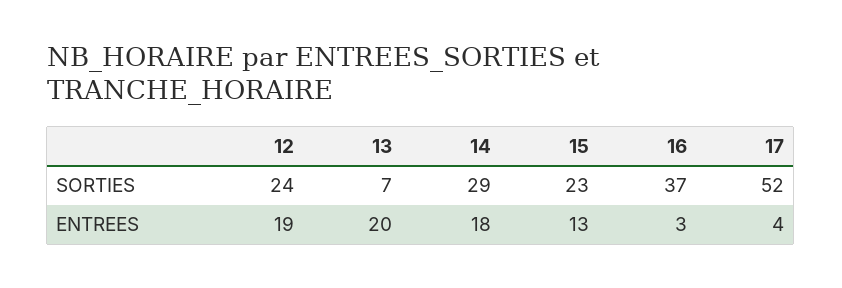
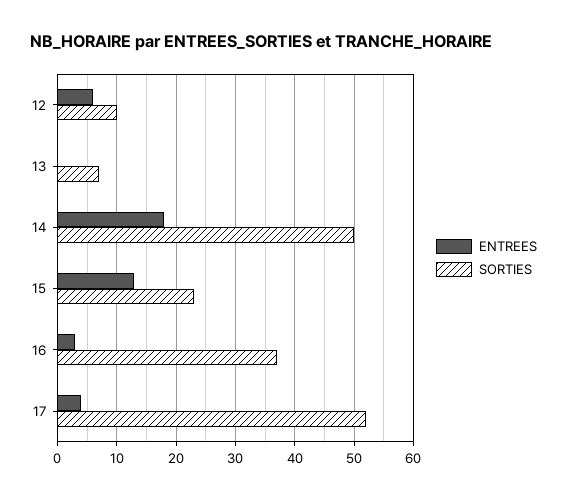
  {
    "SORTIES": {
-     "12": 24,
+     "12": 10,
      "13": 7,
-     "14": 29,
+     "14": 50,
      "15": 23,
      "16": 37,
      "17": 52
    },
    "ENTREES": {
-     "12": 19,
+     "12": 5,
-     "13": 20,
+     "13": 0,
      "14": 18,
      "15": 13,
      "16": 3,
      "17": 4
    }
  }

